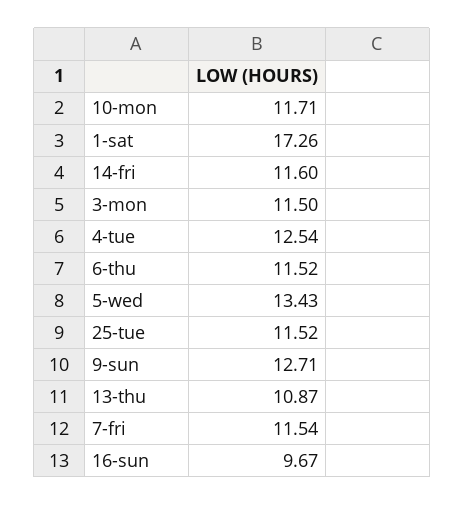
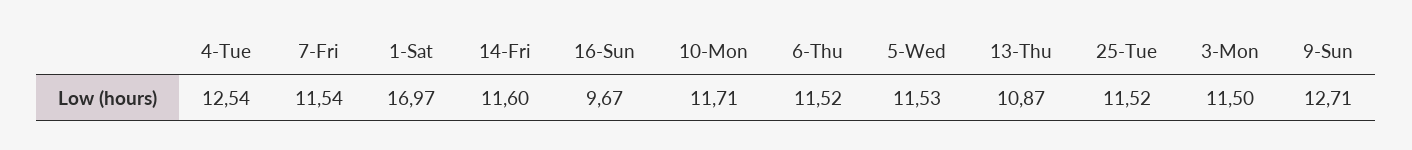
  {
    "10-mon": 11.71,
-   "1-sat": 17.26,
+   "1-sat": 16.97,
    "14-fri": 11.6,
    "3-mon": 11.5,
    "4-tue": 12.54,
    "6-thu": 11.52,
-   "5-wed": 13.43,
+   "5-wed": 11.53,
    "25-tue": 11.52,
    "9-sun": 12.71,
    "13-thu": 10.87,
    "7-fri": 11.54,
    "16-sun": 9.67
  }

